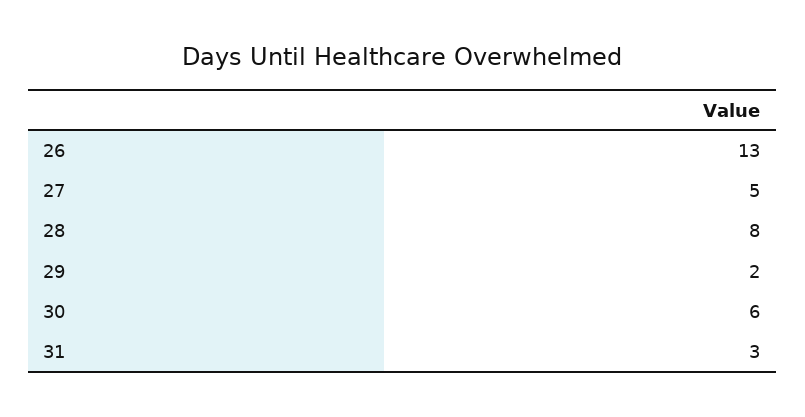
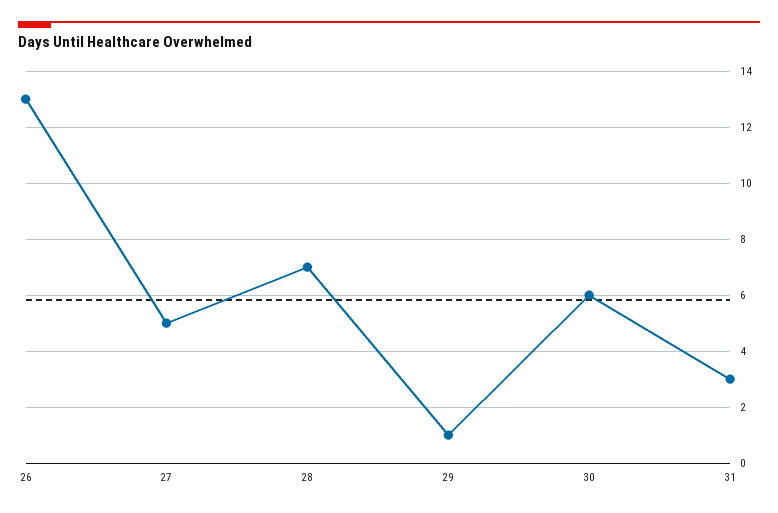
  {
    "26": 13,
    "27": 5,
-   "28": 8,
+   "28": 7,
-   "29": 2,
+   "29": 1,
    "30": 6,
    "31": 3
  }

